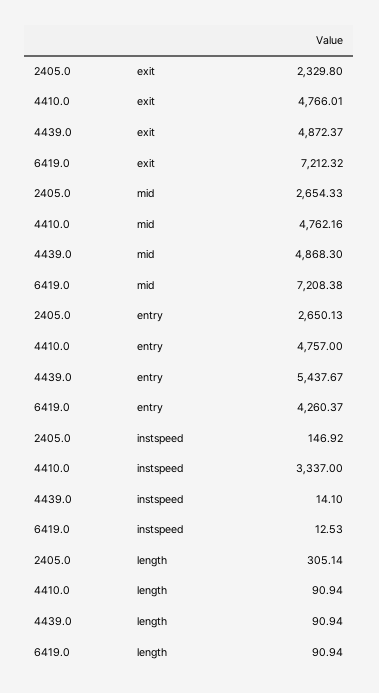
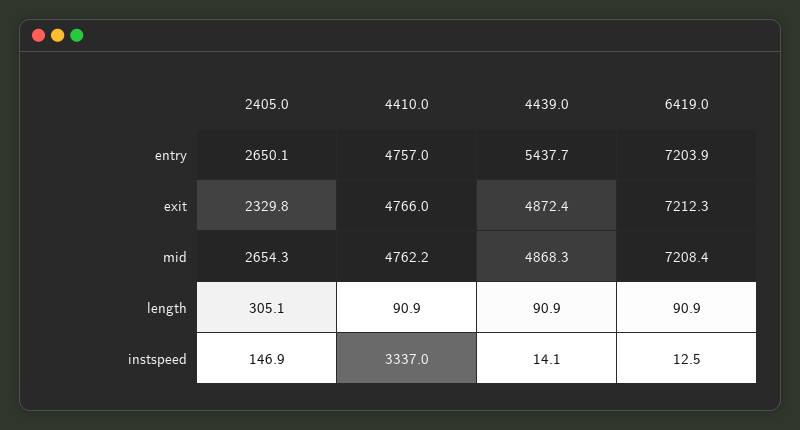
  {
    "2405.0": {
      "exit": 2329.8,
      "mid": 2654.33,
      "entry": 2650.13,
      "instspeed": 146.92,
      "length": 305.14
    },
    "4410.0": {
      "exit": 4766.01,
      "mid": 4762.16,
      "entry": 4757,
      "instspeed": 3337,
      "length": 90.94
    },
    "4439.0": {
      "exit": 4872.37,
      "mid": 4868.3,
      "entry": 5437.67,
      "instspeed": 14.1,
      "length": 90.94
    },
    "6419.0": {
      "exit": 7212.32,
      "mid": 7208.38,
-     "entry": 4260.37,
+     "entry": 7203.9,
      "instspeed": 12.53,
      "length": 90.94
    }
  }

